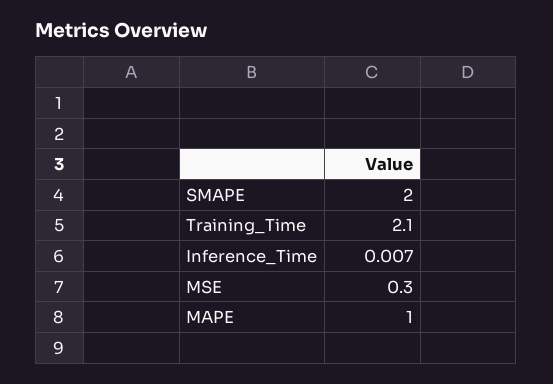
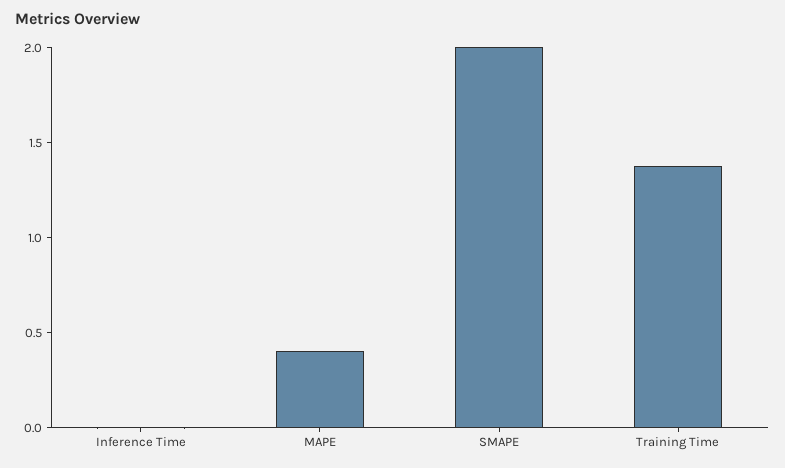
  {
    "SMAPE": 2,
-   "Training_Time": 2.1,
+   "Training_Time": 1.4,
    "Inference_Time": 0.007,
-   "MSE": 0.3,
-   "MAPE": 1
+   "MAPE": 0.4
  }

